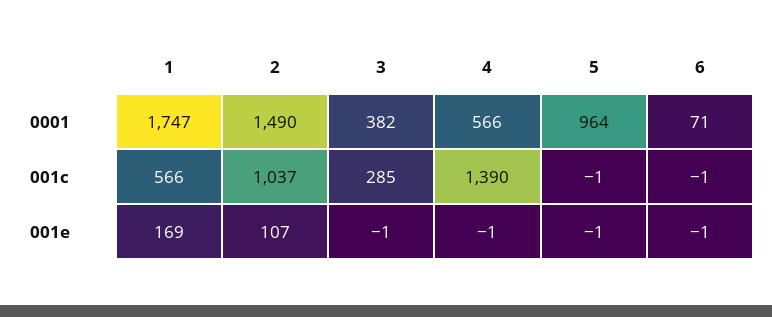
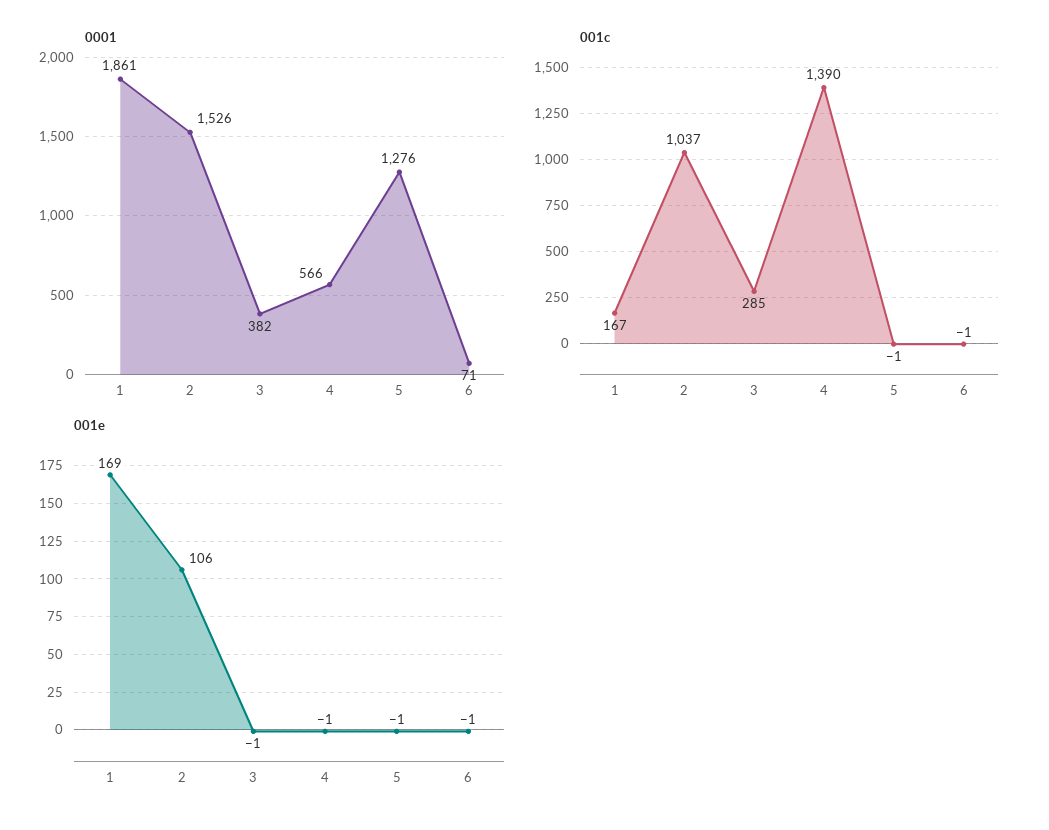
  {
    "0001": {
-     "1": 1747,
+     "1": 1861,
-     "2": 1490,
+     "2": 1526,
      "3": 382,
      "4": 566,
-     "5": 964,
+     "5": 1276,
      "6": 71
    },
    "001c": {
-     "1": 566,
+     "1": 167,
      "2": 1037,
      "3": 285,
      "4": 1390,
      "5": -1,
      "6": -1
    },
    "001e": {
      "1": 169,
-     "2": 107,
+     "2": 106,
      "3": -1,
      "4": -1,
      "5": -1,
      "6": -1
    }
  }

